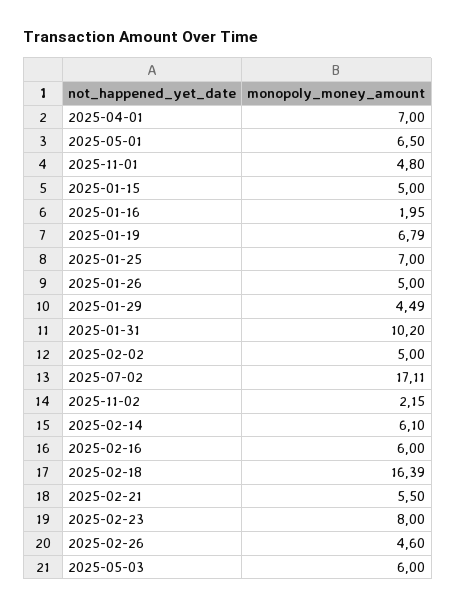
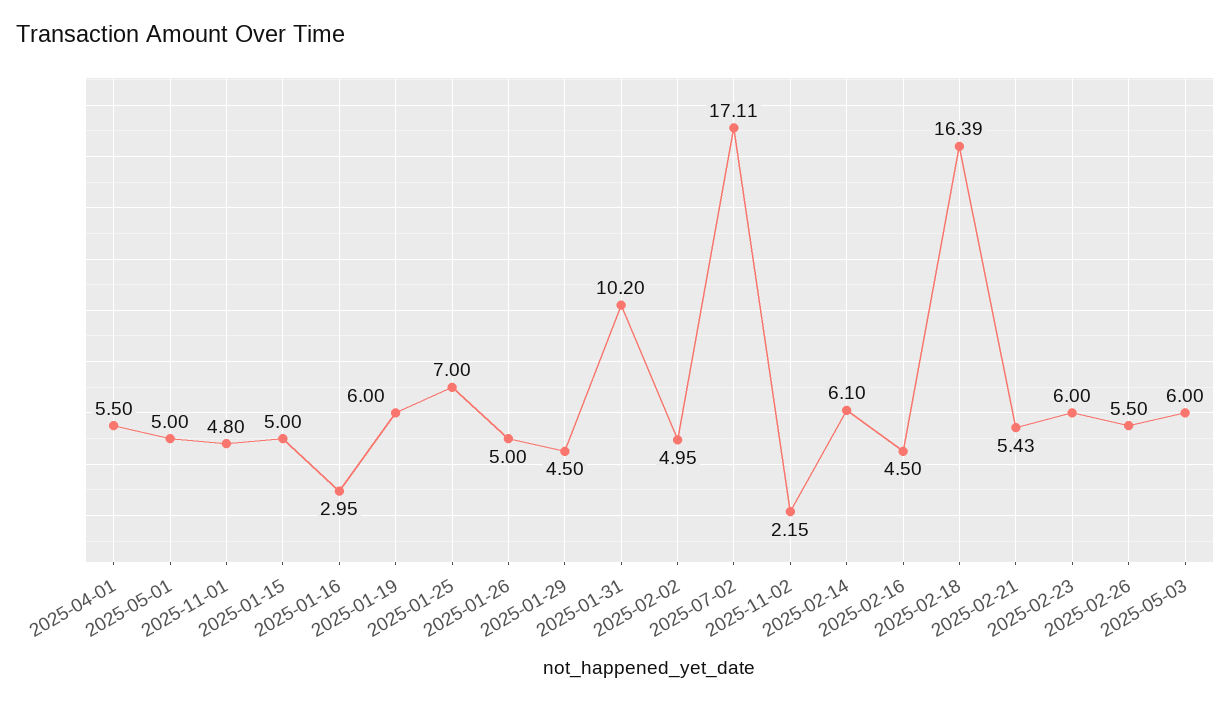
  {
-   "2025-04-01": 7,
+   "2025-04-01": 5.5,
-   "2025-05-01": 6.5,
+   "2025-05-01": 5,
    "2025-11-01": 4.8,
    "2025-01-15": 5,
-   "2025-01-16": 1.95,
+   "2025-01-16": 2.95,
-   "2025-01-19": 6.79,
+   "2025-01-19": 6,
    "2025-01-25": 7,
    "2025-01-26": 5,
-   "2025-01-29": 4.49,
+   "2025-01-29": 4.5,
    "2025-01-31": 10.2,
-   "2025-02-02": 5,
+   "2025-02-02": 4.95,
    "2025-07-02": 17.11,
    "2025-11-02": 2.15,
    "2025-02-14": 6.1,
-   "2025-02-16": 6,
+   "2025-02-16": 4.5,
    "2025-02-18": 16.39,
-   "2025-02-21": 5.5,
+   "2025-02-21": 5.43,
-   "2025-02-23": 8,
+   "2025-02-23": 6,
-   "2025-02-26": 4.6,
+   "2025-02-26": 5.5,
    "2025-05-03": 6
  }

